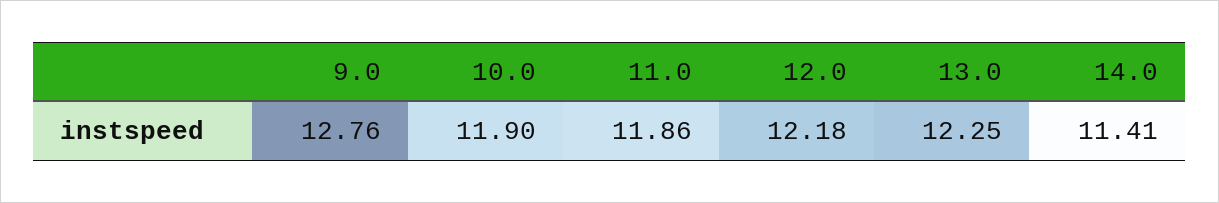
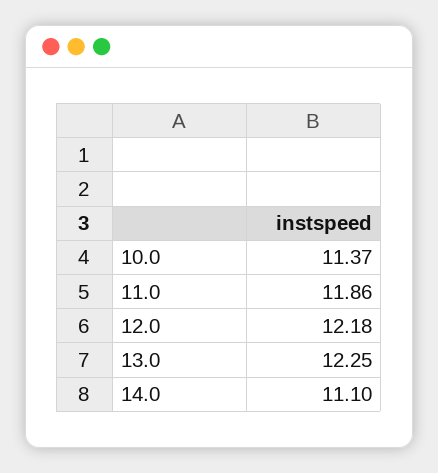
  {
-   "9.0": 12.76,
-   "10.0": 11.9,
+   "10.0": 11.37,
    "11.0": 11.86,
    "12.0": 12.18,
    "13.0": 12.25,
-   "14.0": 11.41
+   "14.0": 11.1
  }

